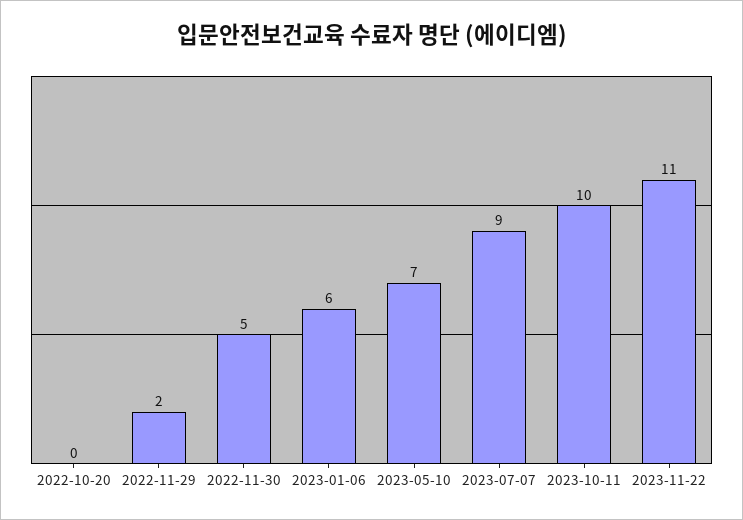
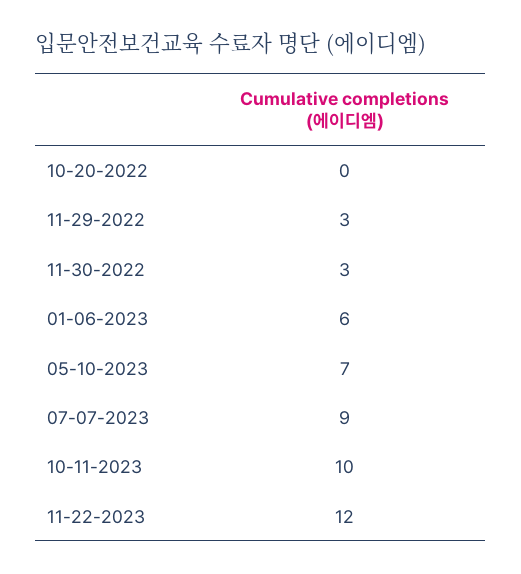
  {
    "2022-10-20": 0,
-   "2022-11-29": 2,
+   "2022-11-29": 3,
-   "2022-11-30": 5,
+   "2022-11-30": 3,
    "2023-01-06": 6,
    "2023-05-10": 7,
    "2023-07-07": 9,
    "2023-10-11": 10,
-   "2023-11-22": 11
+   "2023-11-22": 12
  }

